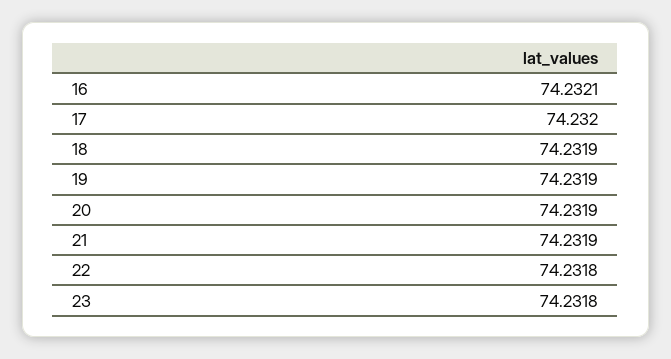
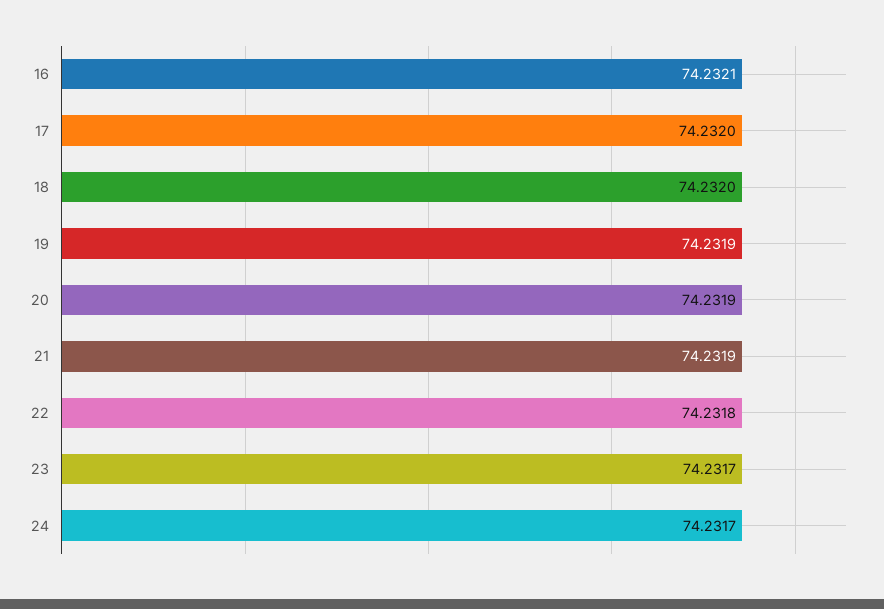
  {
    "16": 74.2321,
    "17": 74.232,
-   "18": 74.2319,
+   "18": 74.232,
    "19": 74.2319,
    "20": 74.2319,
    "21": 74.2319,
    "22": 74.2318,
-   "23": 74.2318
+   "23": 74.2317,
+   "24": 74.2317
  }

